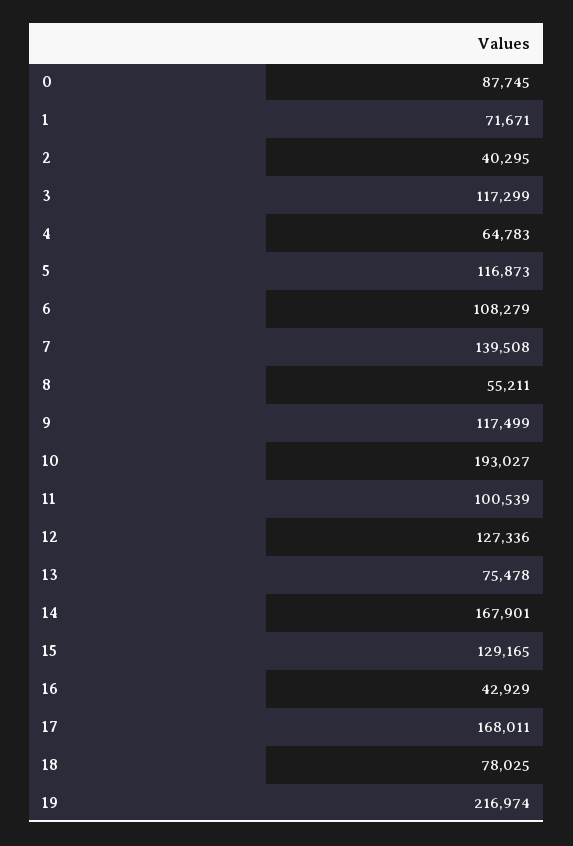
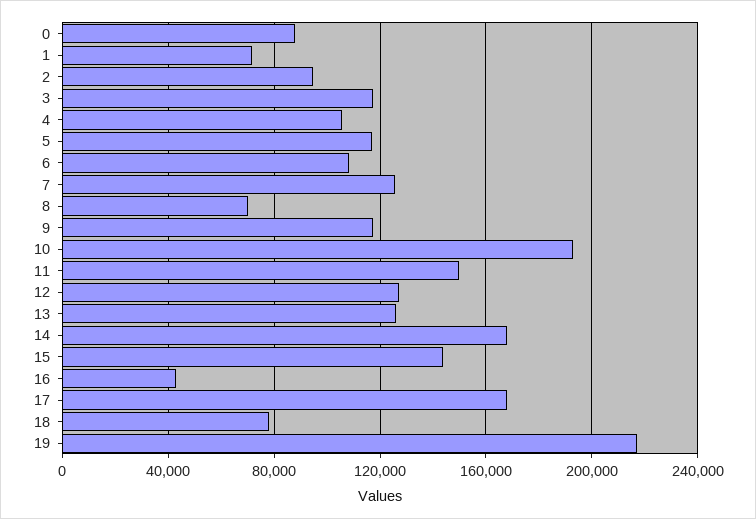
  {
    "0": 87745,
    "1": 71671,
-   "2": 40295,
+   "2": 95000,
    "3": 117299,
-   "4": 64783,
+   "4": 105000,
    "5": 116873,
    "6": 108279,
-   "7": 139508,
+   "7": 125000,
-   "8": 55211,
+   "8": 70000,
    "9": 117499,
    "10": 193027,
-   "11": 100539,
+   "11": 150000,
    "12": 127336,
-   "13": 75478,
+   "13": 125000,
    "14": 167901,
-   "15": 129165,
+   "15": 145000,
    "16": 42929,
    "17": 168011,
    "18": 78025,
    "19": 216974
  }

